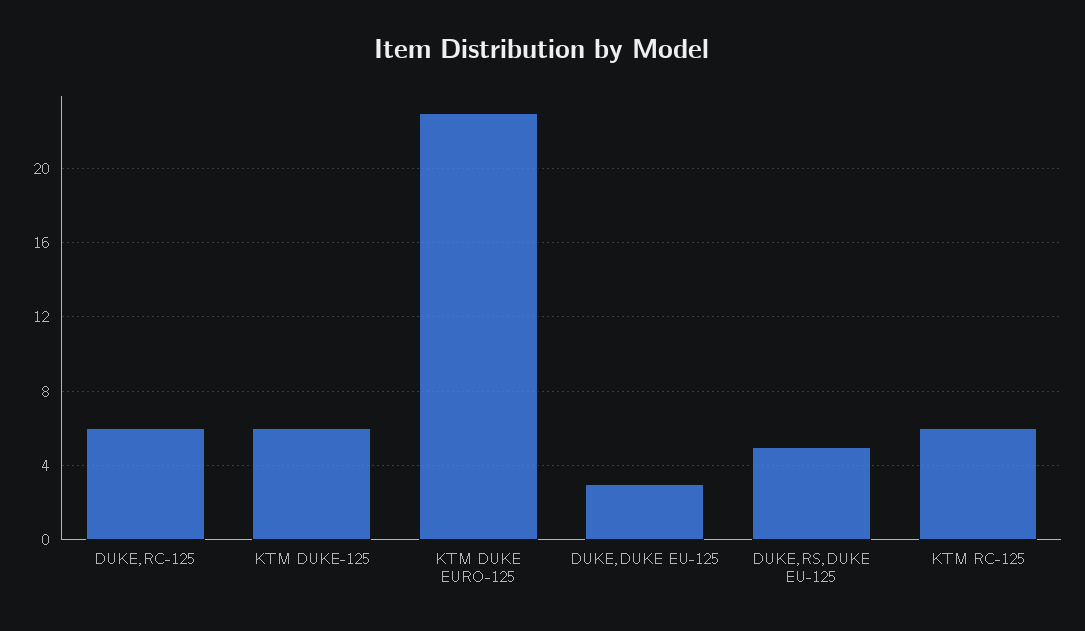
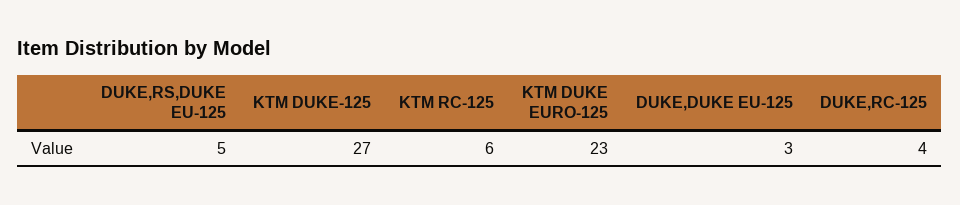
  {
-   "DUKE,RC-125": 6,
+   "DUKE,RC-125": 4,
-   "KTM DUKE-125": 6,
+   "KTM DUKE-125": 27,
    "KTM DUKE EURO-125": 23,
    "DUKE,DUKE EU-125": 3,
    "DUKE,RS,DUKE EU-125": 5,
    "KTM RC-125": 6
  }

